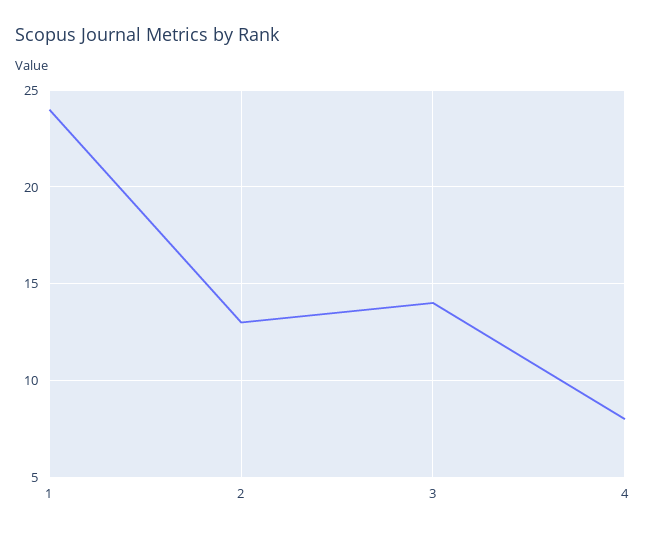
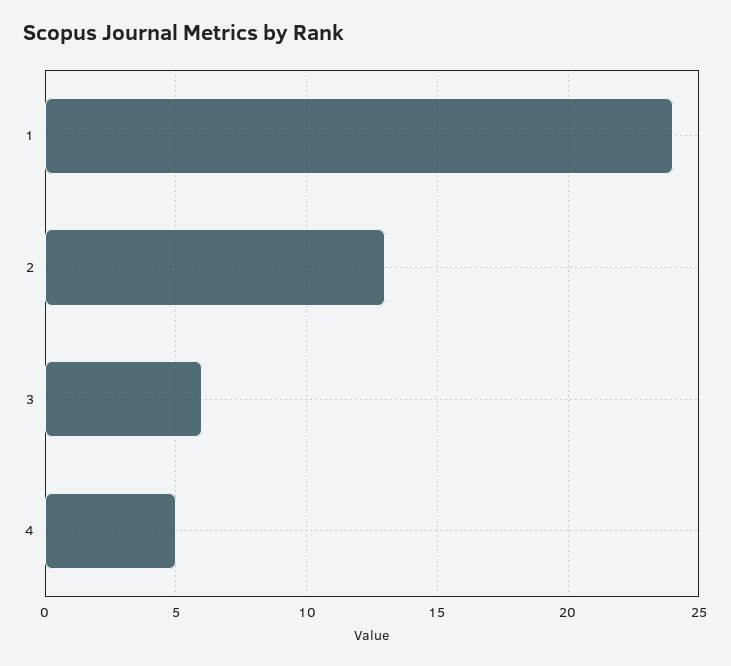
  {
    "1": 24,
    "2": 13,
-   "3": 14,
+   "3": 6,
-   "4": 8
+   "4": 5
  }

